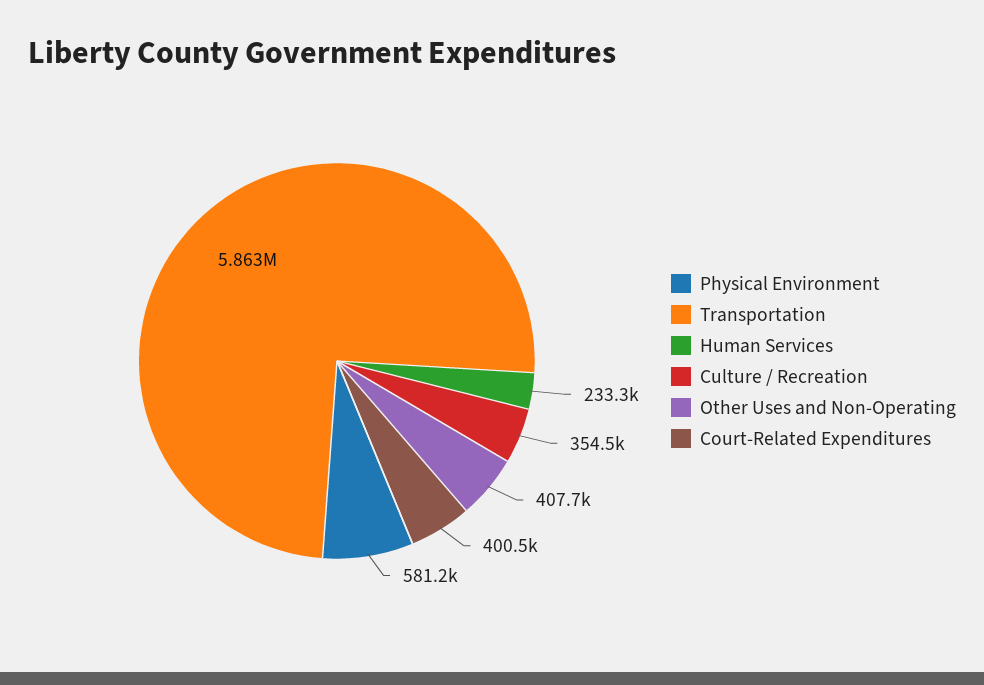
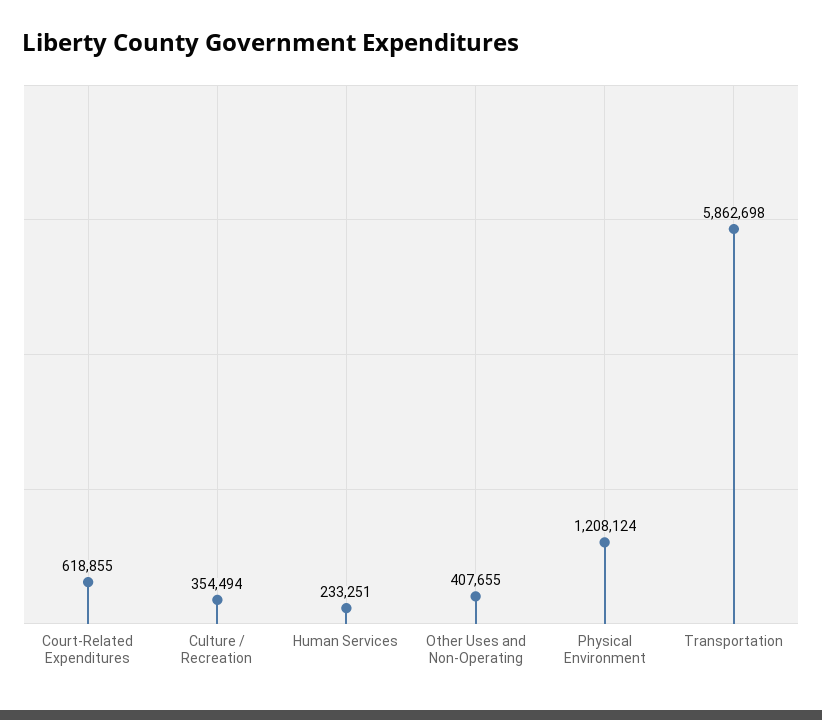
  {
-   "Physical Environment": 581200,
+   "Physical Environment": 1208124,
    "Transportation": 5862698,
    "Human Services": 233251,
    "Culture / Recreation": 354494,
    "Other Uses and Non-Operating": 407655,
-   "Court-Related Expenditures": 400500
+   "Court-Related Expenditures": 618855
  }

